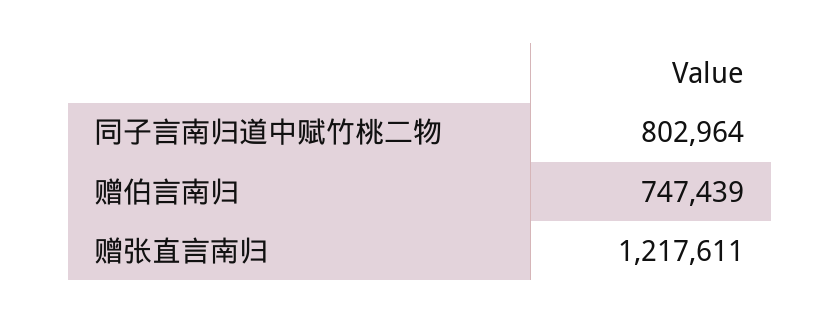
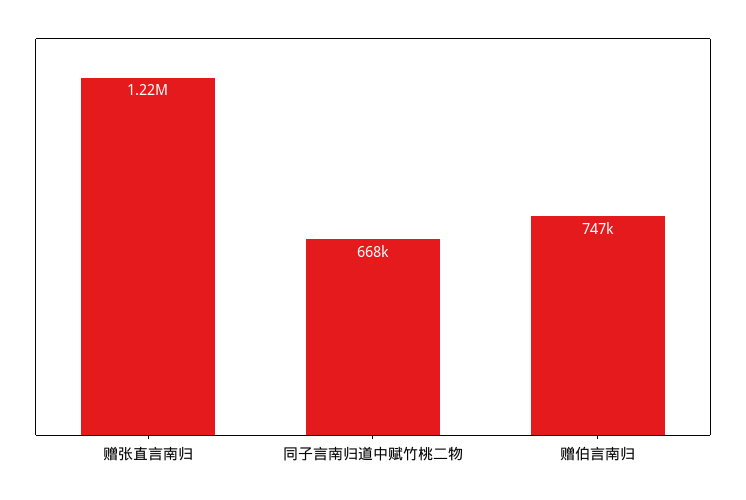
  {
-   "同子言南归道中赋竹桃二物": 802964,
+   "同子言南归道中赋竹桃二物": 668000,
    "赠伯言南归": 747439,
    "赠张直言南归": 1217611
  }

